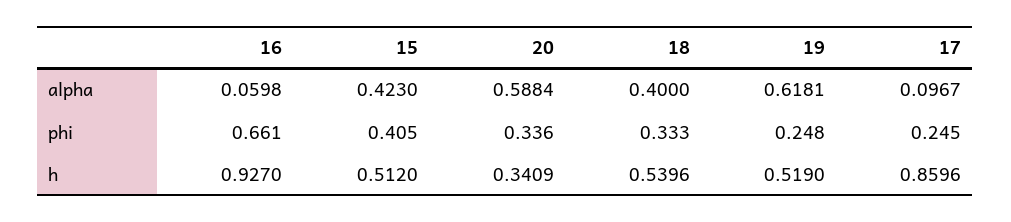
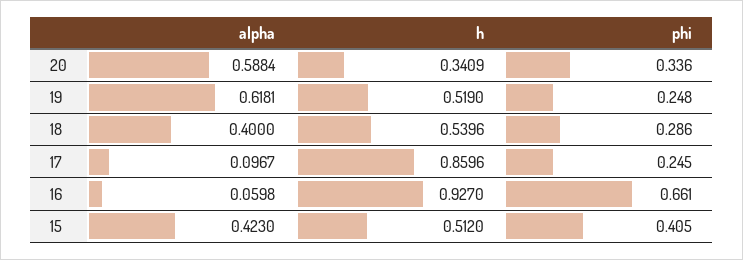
  {
    "16": {
      "alpha": 0.0598,
      "phi": 0.661,
      "h": 0.927
    },
    "15": {
      "alpha": 0.423,
      "phi": 0.405,
      "h": 0.512
    },
    "20": {
      "alpha": 0.5884,
      "phi": 0.336,
      "h": 0.3409
    },
    "18": {
      "alpha": 0.4,
-     "phi": 0.333,
+     "phi": 0.286,
      "h": 0.5396
    },
    "19": {
      "alpha": 0.6181,
      "phi": 0.248,
      "h": 0.519
    },
    "17": {
      "alpha": 0.0967,
      "phi": 0.245,
      "h": 0.8596
    }
  }

